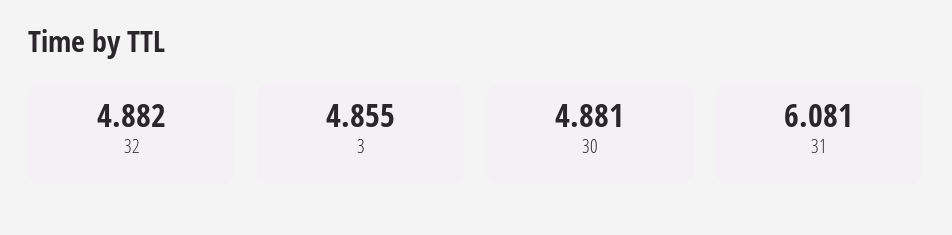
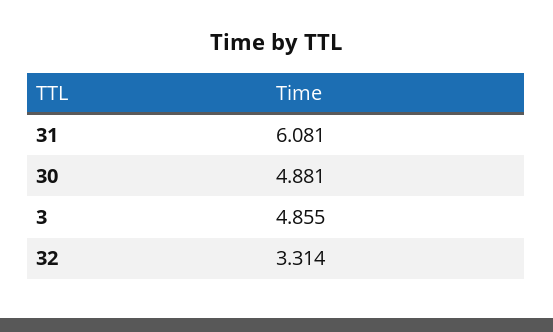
  {
-   "32": 4.882,
+   "32": 3.314,
    "3": 4.855,
    "30": 4.881,
    "31": 6.081
  }

